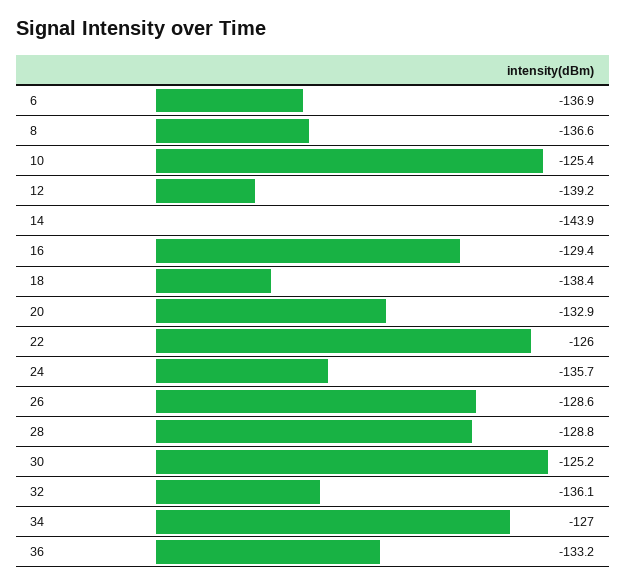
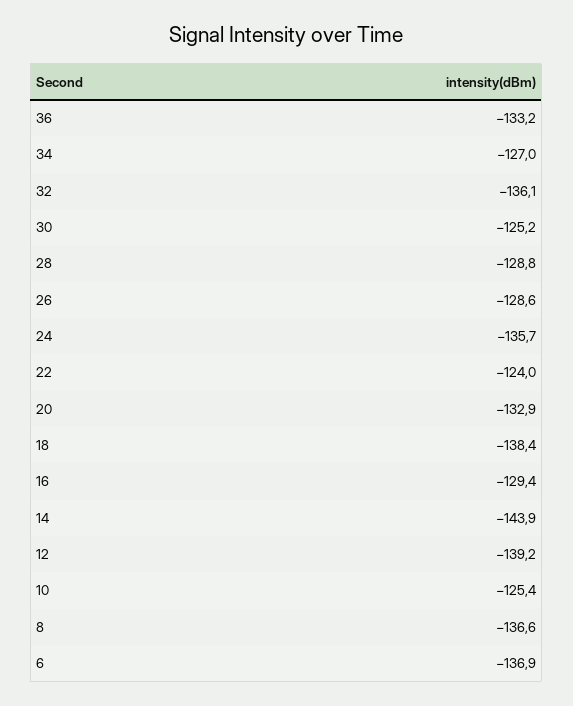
  {
    "6": -136.9,
    "8": -136.6,
    "10": -125.4,
    "12": -139.2,
    "14": -143.9,
    "16": -129.4,
    "18": -138.4,
    "20": -132.9,
-   "22": -126,
+   "22": -124,
    "24": -135.7,
    "26": -128.6,
    "28": -128.8,
    "30": -125.2,
    "32": -136.1,
    "34": -127,
    "36": -133.2
  }

